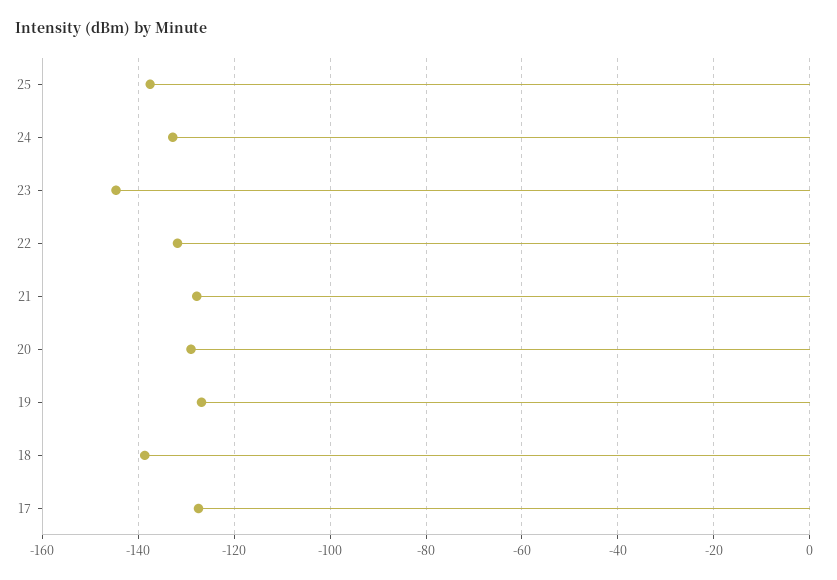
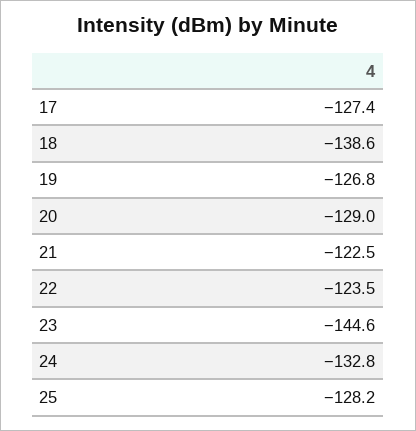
  {
-   "25": -138,
+   "25": -128.2,
    "24": -132.8,
    "23": -144.6,
-   "22": -132,
+   "22": -123.5,
-   "21": -128,
+   "21": -122.5,
    "20": -129,
    "19": -126.8,
    "18": -138.6,
    "17": -127.4
  }

